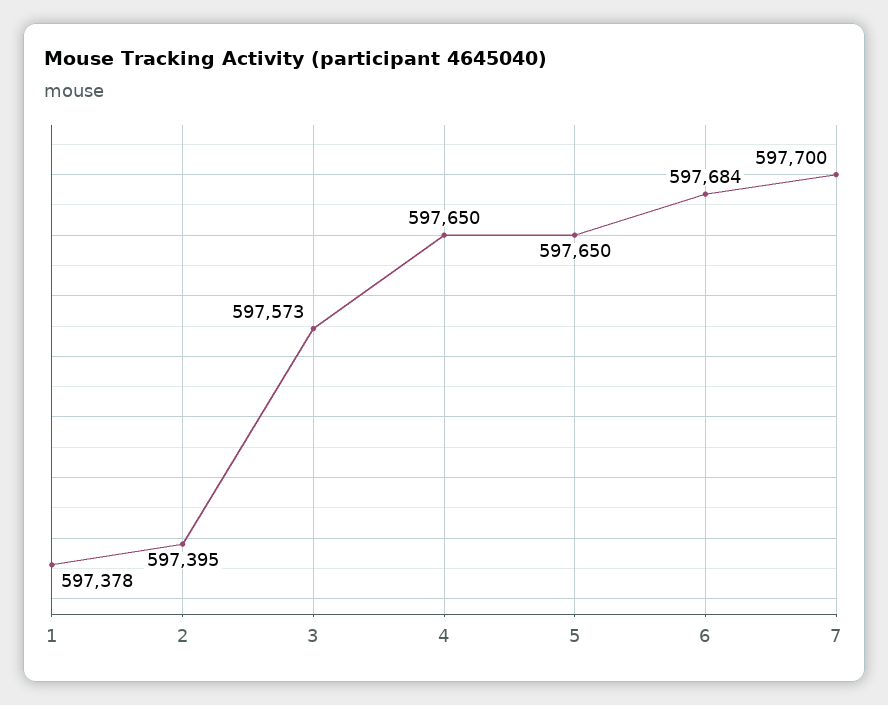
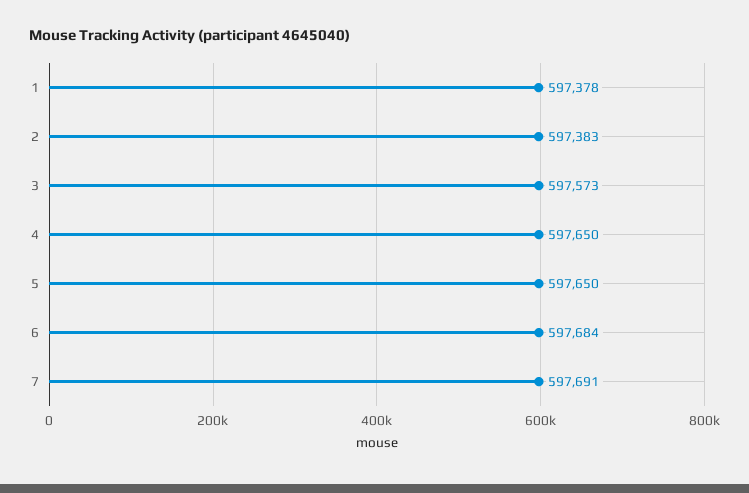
  {
    "1": 597378,
-   "2": 597395,
+   "2": 597383,
    "3": 597573,
    "4": 597650,
    "5": 597650,
    "6": 597684,
-   "7": 597700
+   "7": 597691
  }

